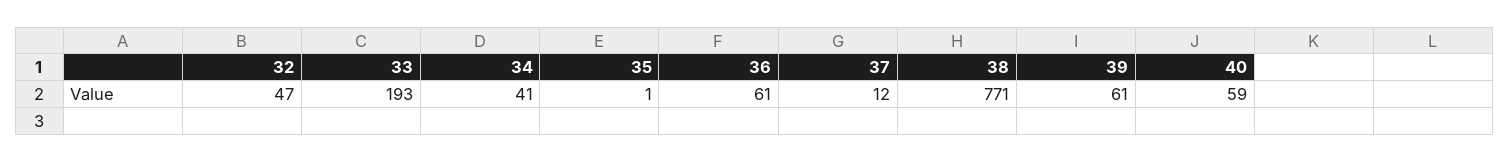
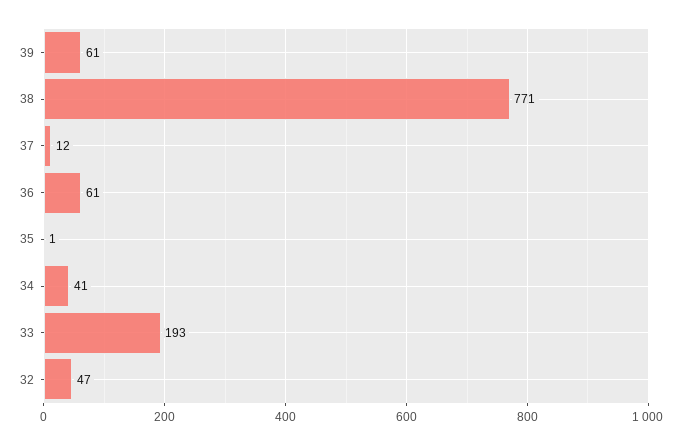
  {
    "32": 47,
    "33": 193,
    "34": 41,
    "35": 1,
    "36": 61,
    "37": 12,
    "38": 771,
-   "39": 61,
+   "39": 61
-   "40": 59
  }

